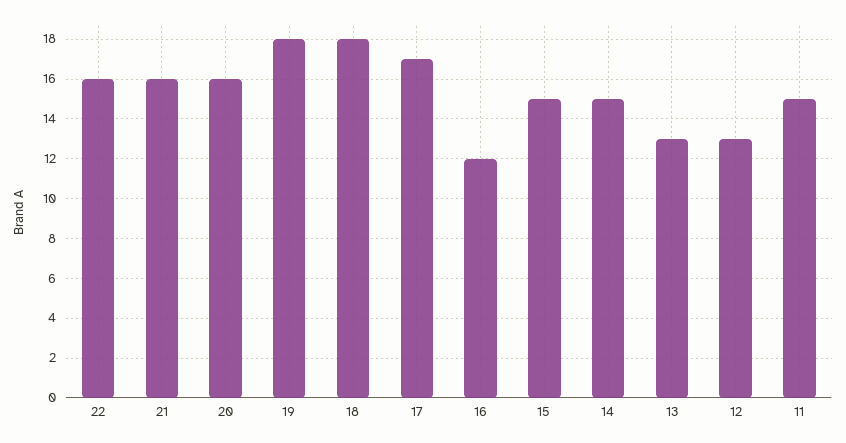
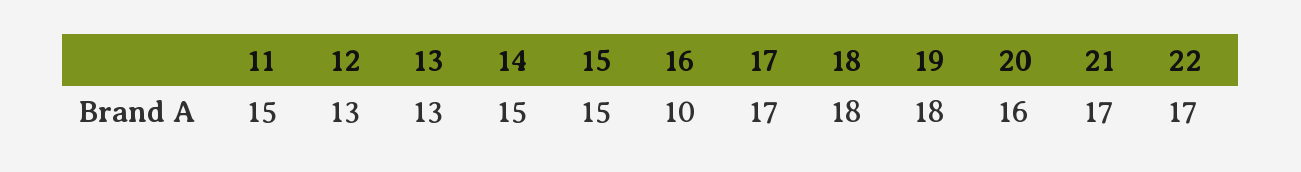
  {
-   "22": 16,
+   "22": 17,
-   "21": 16,
+   "21": 17,
    "20": 16,
    "19": 18,
    "18": 18,
    "17": 17,
-   "16": 12,
+   "16": 10,
    "15": 15,
    "14": 15,
    "13": 13,
    "12": 13,
    "11": 15
  }

